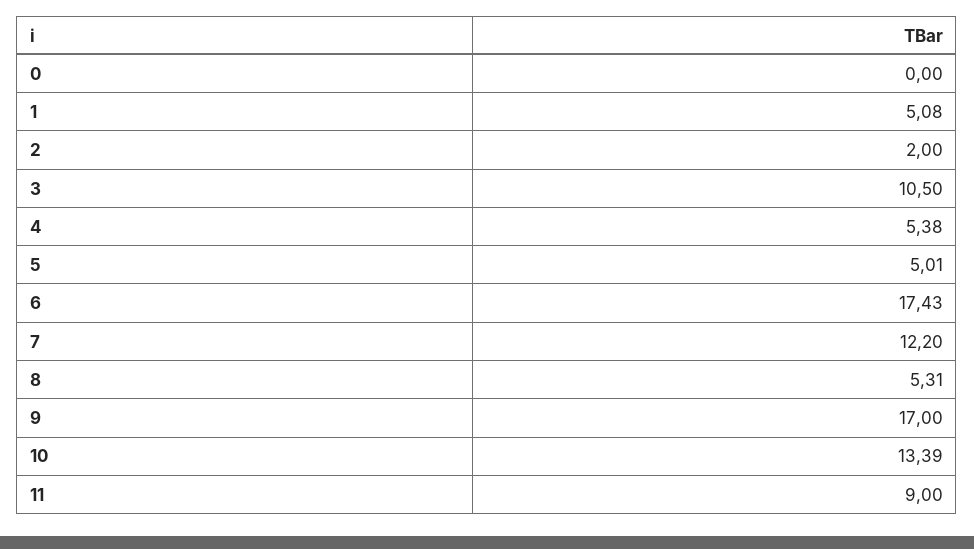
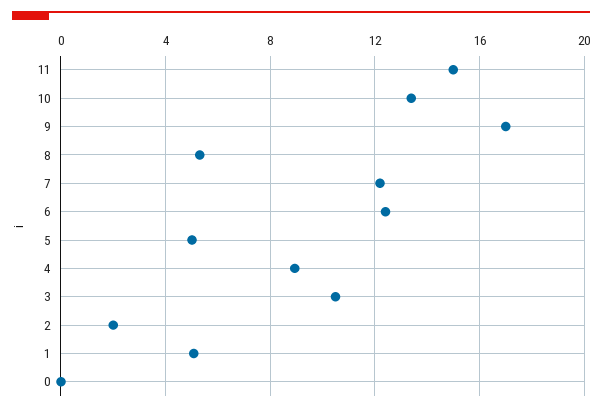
  {
    "0": 0,
    "1": 5.08,
    "2": 2,
    "3": 10.5,
-   "4": 5.38,
+   "4": 9,
    "5": 5.01,
-   "6": 17.43,
+   "6": 12.5,
    "7": 12.2,
    "8": 5.31,
    "9": 17,
    "10": 13.39,
-   "11": 9
+   "11": 15
  }

